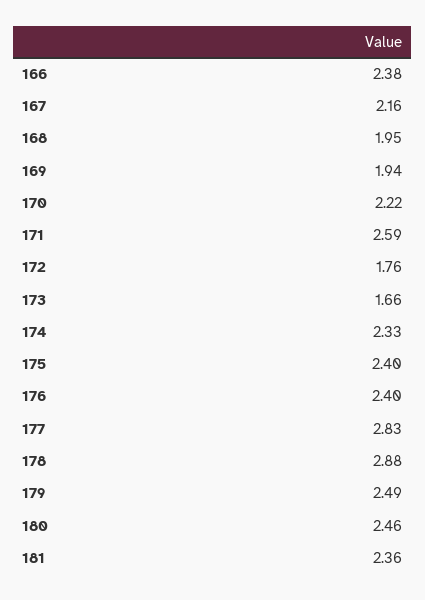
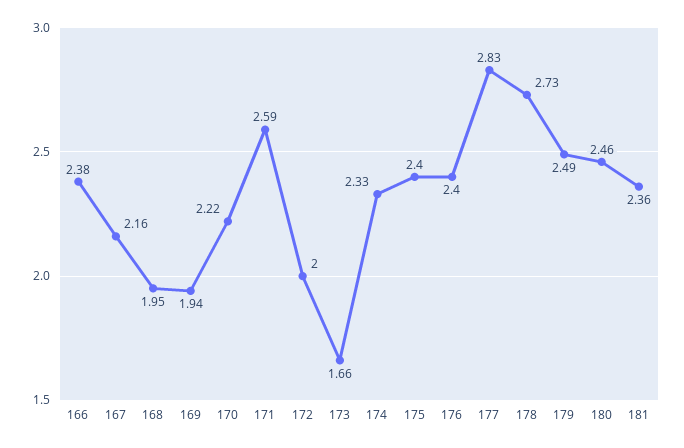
  {
    "166": 2.38,
    "167": 2.16,
    "168": 1.95,
    "169": 1.94,
    "170": 2.22,
    "171": 2.59,
-   "172": 1.76,
+   "172": 2,
    "173": 1.66,
    "174": 2.33,
    "175": 2.4,
    "176": 2.4,
    "177": 2.83,
-   "178": 2.88,
+   "178": 2.73,
    "179": 2.49,
    "180": 2.46,
    "181": 2.36
  }

